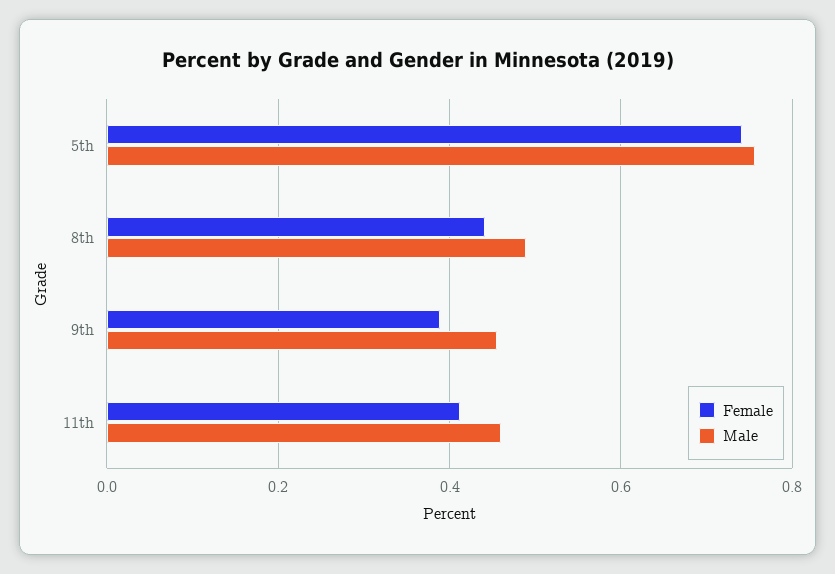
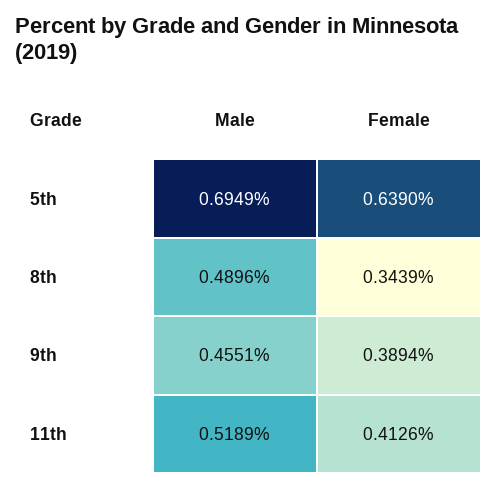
  {
    "Female": {
-     "5th": 0.74,
+     "5th": 0.639,
-     "8th": 0.44,
+     "8th": 0.3439,
      "9th": 0.3894,
      "11th": 0.4126
    },
    "Male": {
-     "5th": 0.76,
+     "5th": 0.6949,
      "8th": 0.4896,
      "9th": 0.4551,
-     "11th": 0.46
+     "11th": 0.5189
    }
  }

